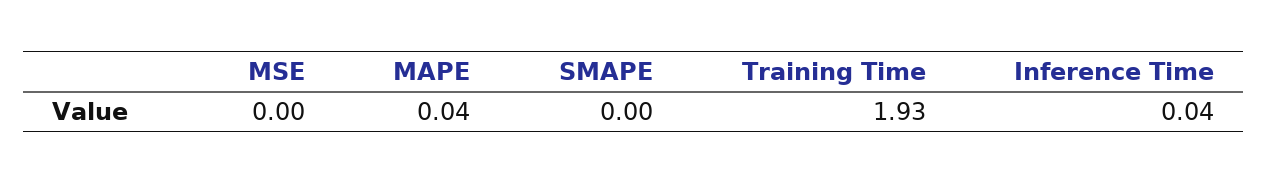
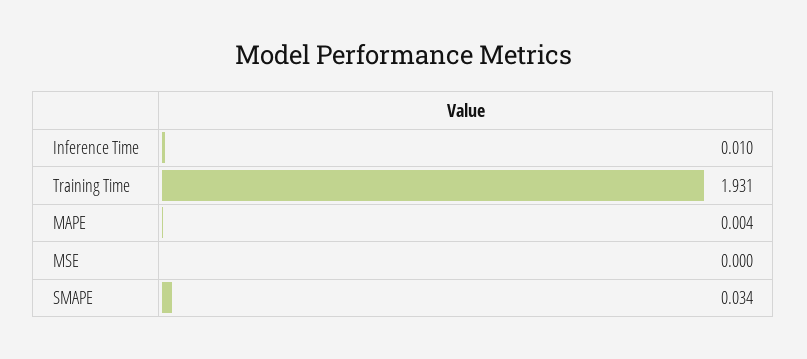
  {
    "MSE": 0,
-   "MAPE": 0.04,
+   "MAPE": 0.004,
-   "SMAPE": 0,
+   "SMAPE": 0.034,
    "Training Time": 1.931,
-   "Inference Time": 0.04
+   "Inference Time": 0.01
  }

